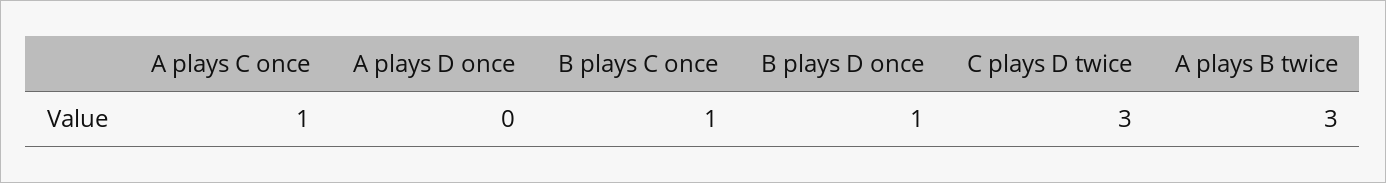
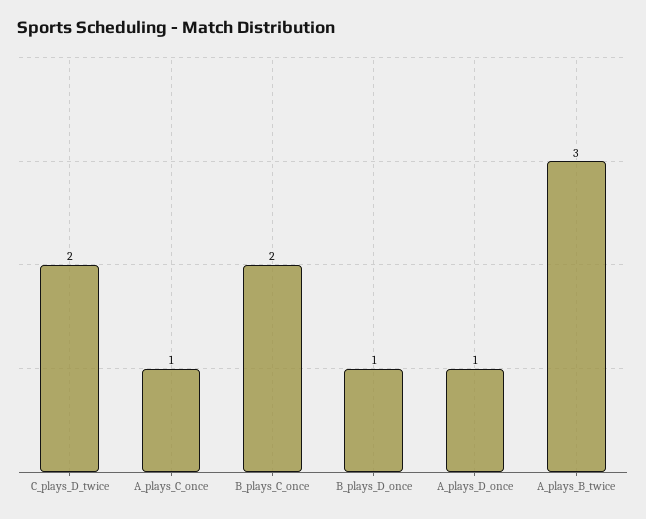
  {
    "A plays C once": 1,
-   "A plays D once": 0,
+   "A plays D once": 1,
-   "B plays C once": 1,
+   "B plays C once": 2,
    "B plays D once": 1,
-   "C plays D twice": 3,
+   "C plays D twice": 2,
    "A plays B twice": 3
  }

